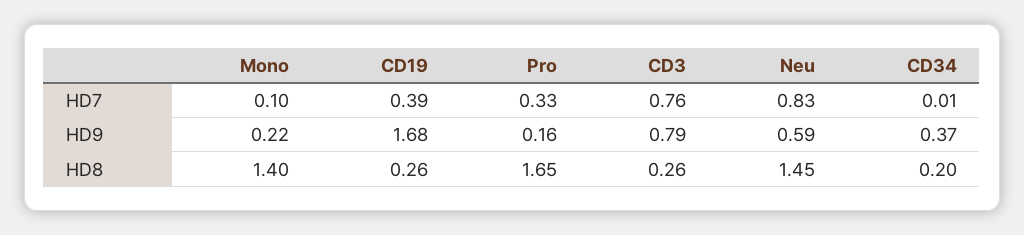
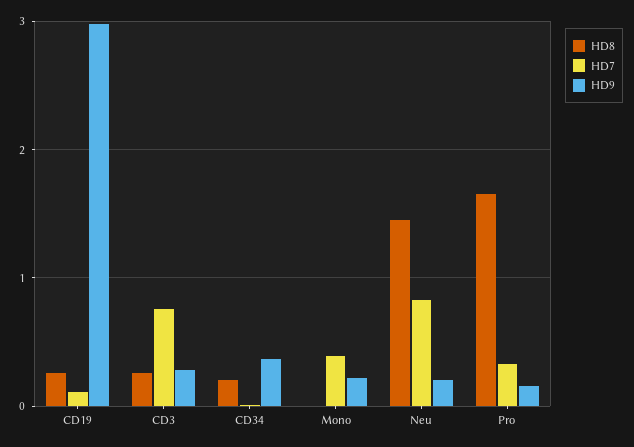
  {
    "HD7": {
-     "Mono": 0.1,
+     "Mono": 0.4,
-     "CD19": 0.39,
+     "CD19": 0.1,
      "Pro": 0.33,
      "CD3": 0.76,
      "Neu": 0.83,
      "CD34": 0.01
    },
    "HD9": {
      "Mono": 0.22,
-     "CD19": 1.68,
+     "CD19": 3,
      "Pro": 0.16,
-     "CD3": 0.79,
+     "CD3": 0.3,
-     "Neu": 0.59,
+     "Neu": 0.2,
      "CD34": 0.37
    },
    "HD8": {
-     "Mono": 1.4,
+     "Mono": 0,
      "CD19": 0.26,
      "Pro": 1.65,
      "CD3": 0.26,
      "Neu": 1.45,
      "CD34": 0.2
    }
  }

